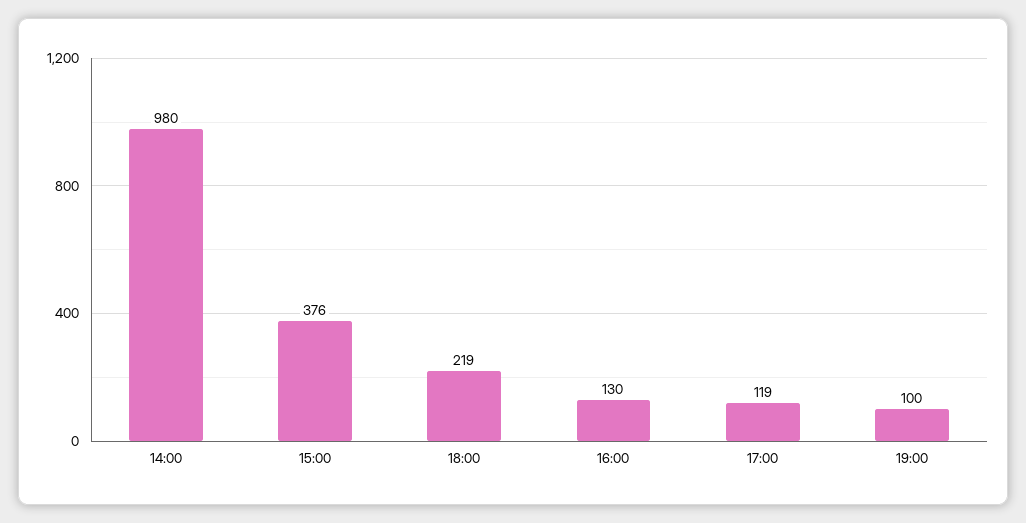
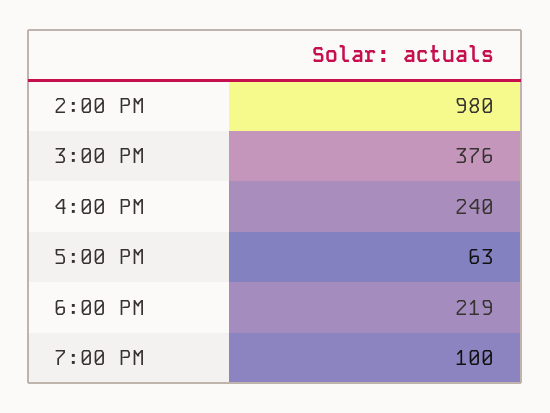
  {
    "14:00": 980,
    "15:00": 376,
    "18:00": 219,
-   "16:00": 130,
+   "16:00": 240,
-   "17:00": 119,
+   "17:00": 63,
    "19:00": 100
  }

